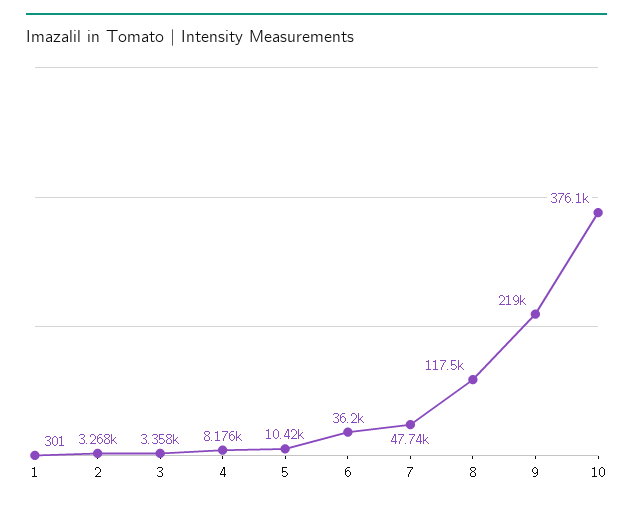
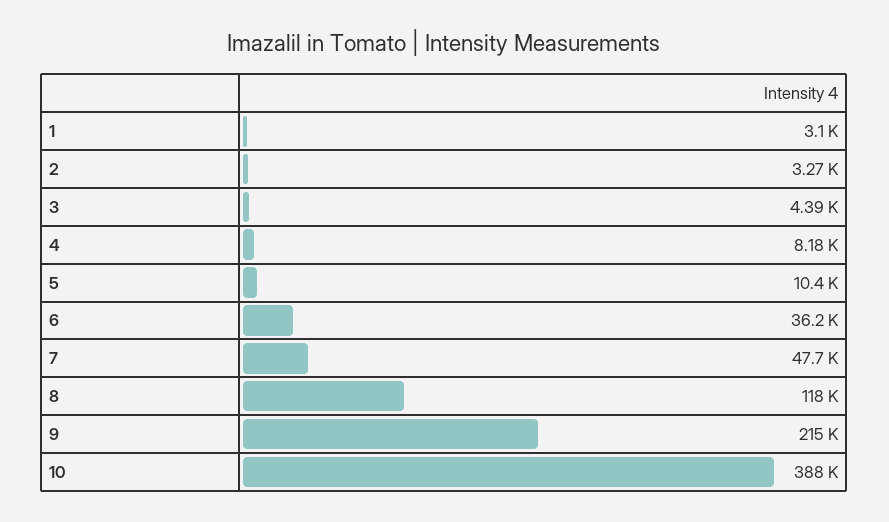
  {
-   "1": 301,
+   "1": 3100,
    "2": 3268,
-   "3": 3358,
+   "3": 4390,
    "4": 8176,
    "5": 10420,
    "6": 36200,
    "7": 47740,
    "8": 117500,
-   "9": 219000,
+   "9": 215000,
-   "10": 376100
+   "10": 388000
  }

